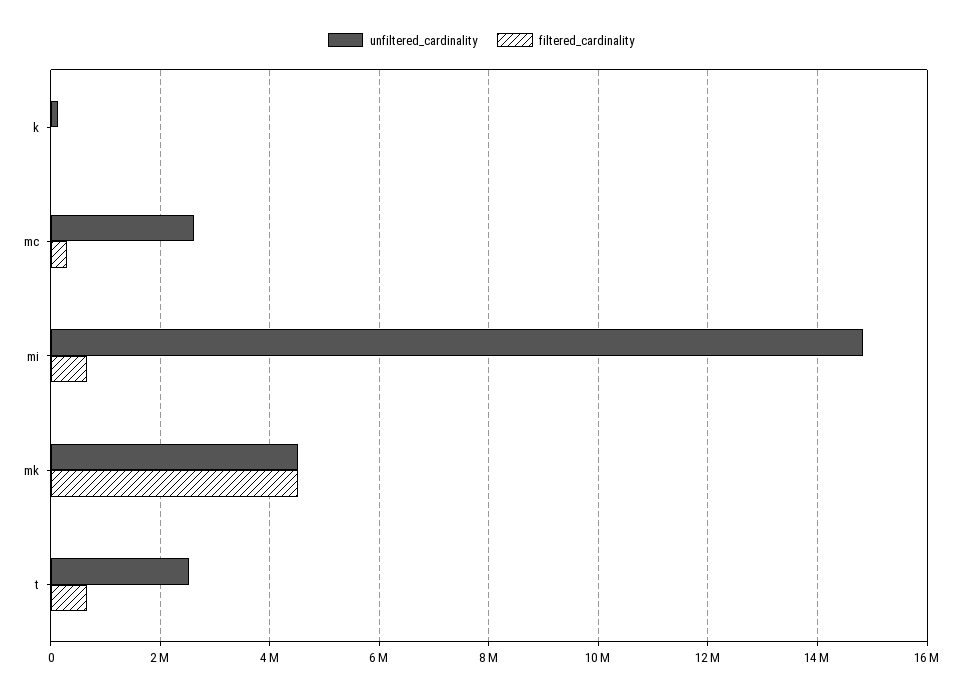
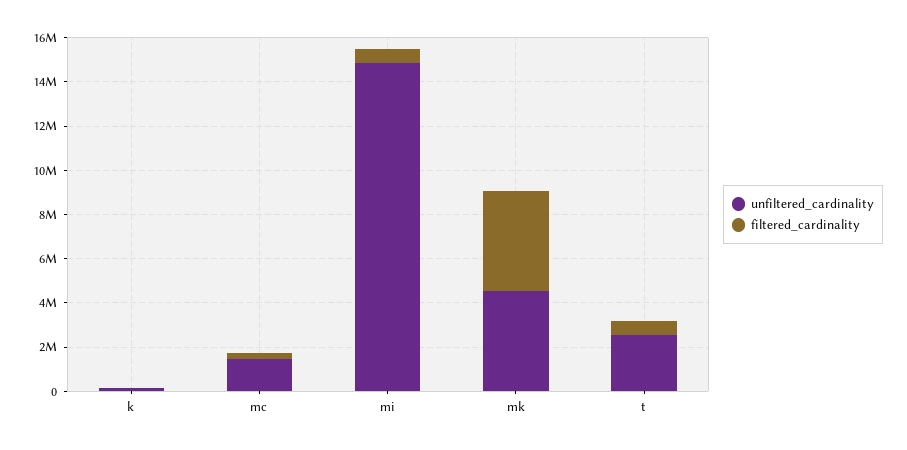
  {
    "unfiltered_cardinality": {
      "k": 200000,
-     "mc": 2600000,
+     "mc": 1500000,
      "mi": 14800000,
      "mk": 4600000,
      "t": 2600000
    },
    "filtered_cardinality": {
      "k": 0,
      "mc": 400000,
      "mi": 600000,
      "mk": 4600000,
      "t": 600000
    }
  }

